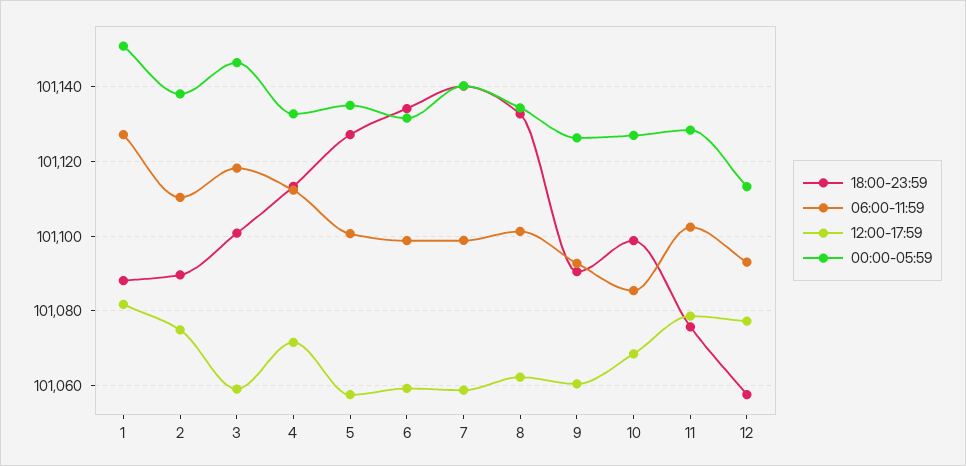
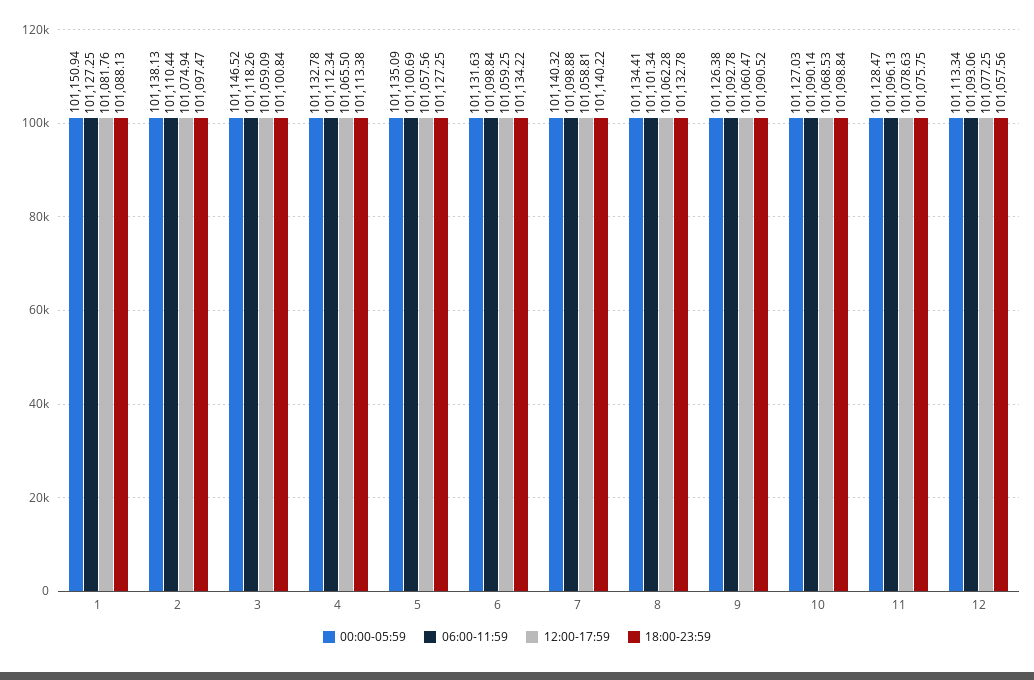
  {
    "18:00-23:59": {
      "1": 101088.13,
-     "2": 101090,
+     "2": 101097.47,
      "3": 101100.84,
      "4": 101113.38,
      "5": 101127.25,
      "6": 101134.22,
      "7": 101140.22,
      "8": 101132.78,
      "9": 101090.52,
      "10": 101098.84,
      "11": 101075.75,
      "12": 101057.56
    },
    "06:00-11:59": {
      "1": 101127.25,
      "2": 101110.44,
      "3": 101118.26,
      "4": 101112.34,
      "5": 101100.69,
      "6": 101098.84,
      "7": 101098.88,
      "8": 101101.34,
      "9": 101092.78,
-     "10": 101086,
+     "10": 101090.14,
-     "11": 101102,
+     "11": 101096.13,
      "12": 101093.06
    },
    "12:00-17:59": {
      "1": 101081.76,
      "2": 101074.94,
      "3": 101059.09,
-     "4": 101072,
+     "4": 101065.5,
      "5": 101057.56,
      "6": 101059.25,
      "7": 101058.81,
      "8": 101062.28,
      "9": 101060.47,
      "10": 101068.53,
      "11": 101078.63,
      "12": 101077.25
    },
    "00:00-05:59": {
      "1": 101150.94,
      "2": 101138.13,
      "3": 101146.52,
      "4": 101132.78,
      "5": 101135.09,
      "6": 101131.63,
      "7": 101140.32,
      "8": 101134.41,
      "9": 101126.38,
      "10": 101127.03,
      "11": 101128.47,
      "12": 101113.34
    }
  }

